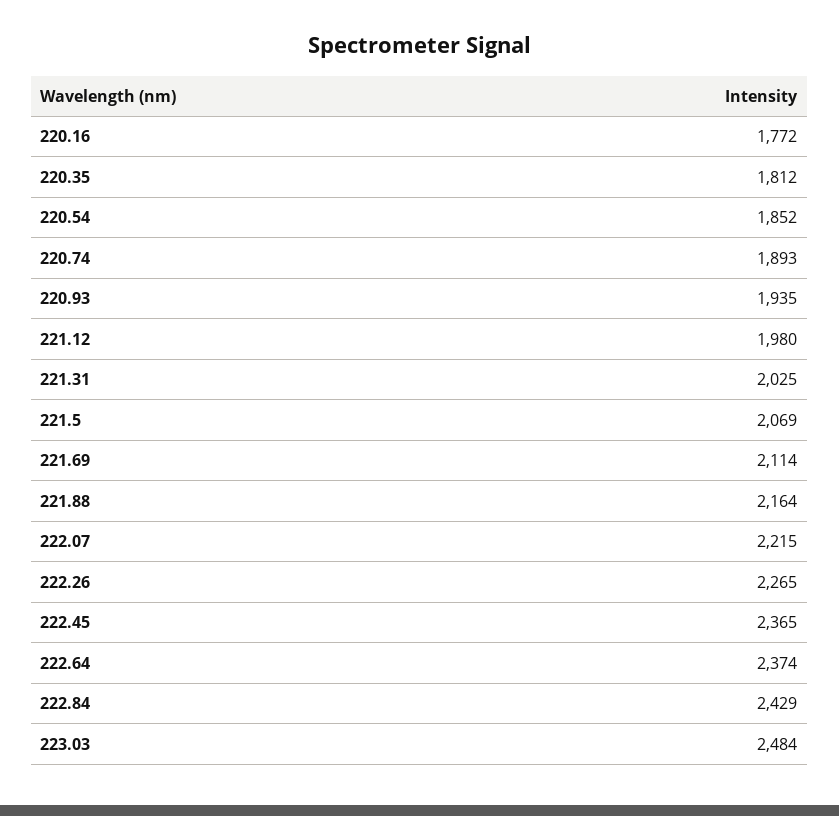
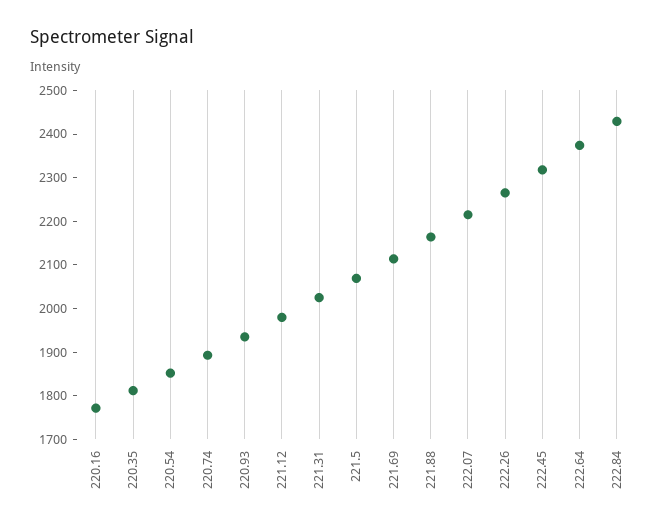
  {
    "220.16": 1772,
    "220.35": 1812,
    "220.54": 1852,
    "220.74": 1893,
    "220.93": 1935,
    "221.12": 1980,
    "221.31": 2025,
    "221.5": 2069,
    "221.69": 2114,
    "221.88": 2164,
    "222.07": 2215,
    "222.26": 2265,
-   "222.45": 2365,
+   "222.45": 2320,
    "222.64": 2374,
-   "222.84": 2429,
+   "222.84": 2429
-   "223.03": 2484
  }

